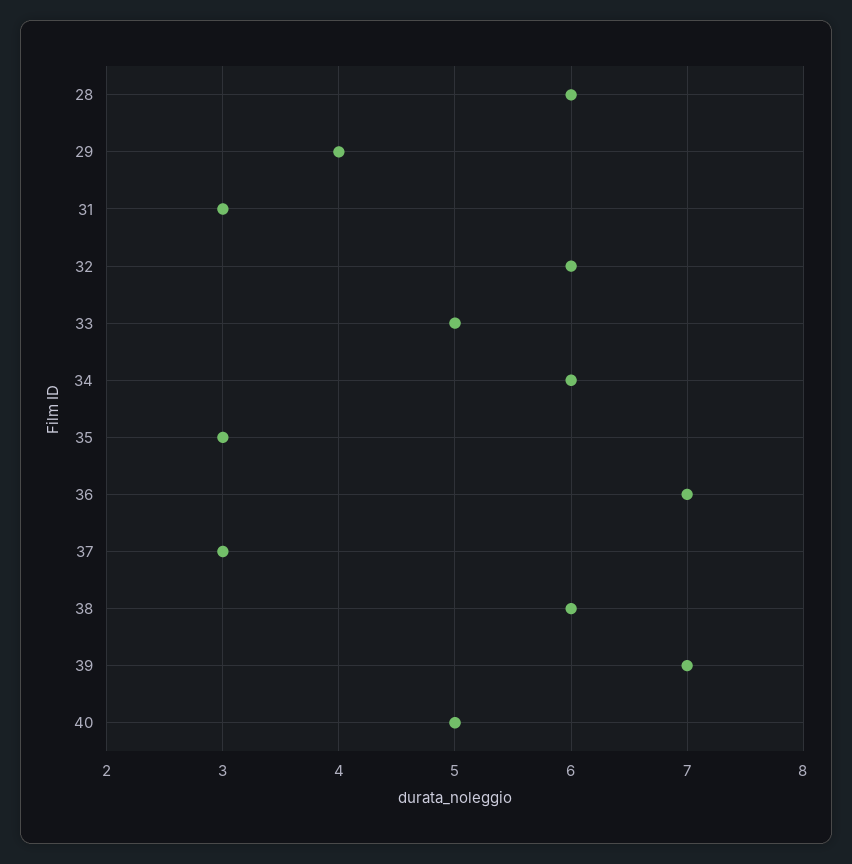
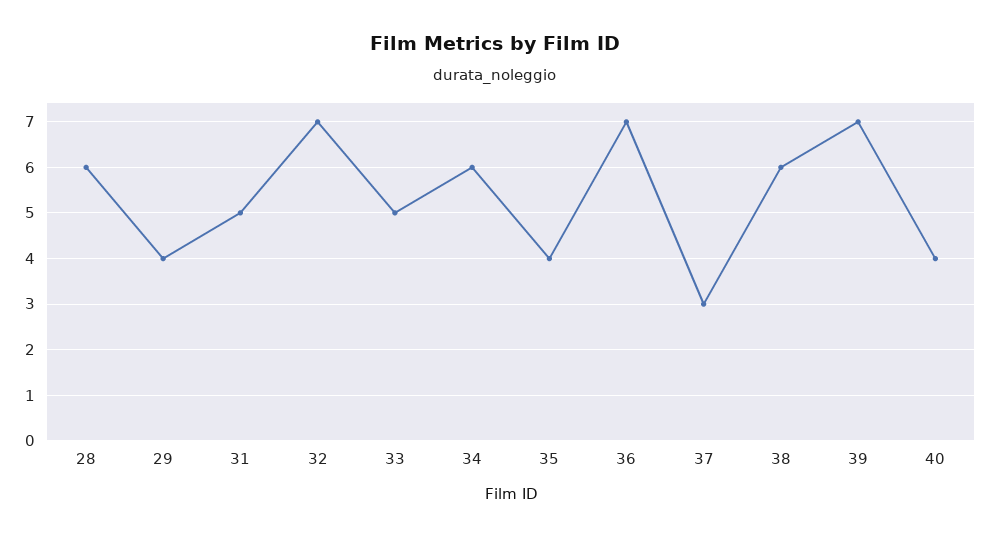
  {
    "28": 6,
    "29": 4,
-   "31": 3,
+   "31": 5,
-   "32": 6,
+   "32": 7,
    "33": 5,
    "34": 6,
-   "35": 3,
+   "35": 4,
    "36": 7,
    "37": 3,
    "38": 6,
    "39": 7,
-   "40": 5
+   "40": 4
  }

